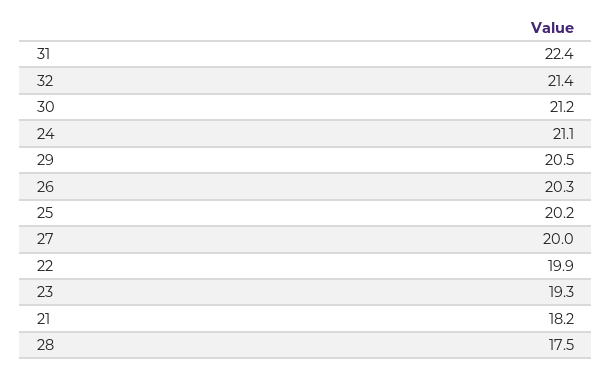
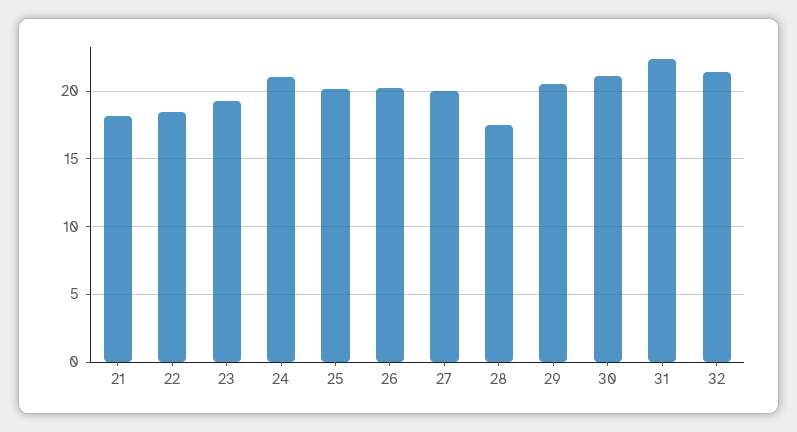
  {
    "31": 22.4,
    "32": 21.4,
    "30": 21.2,
    "24": 21.1,
    "29": 20.5,
    "26": 20.3,
    "25": 20.2,
    "27": 20,
-   "22": 19.9,
+   "22": 18.5,
    "23": 19.3,
    "21": 18.2,
    "28": 17.5
  }

